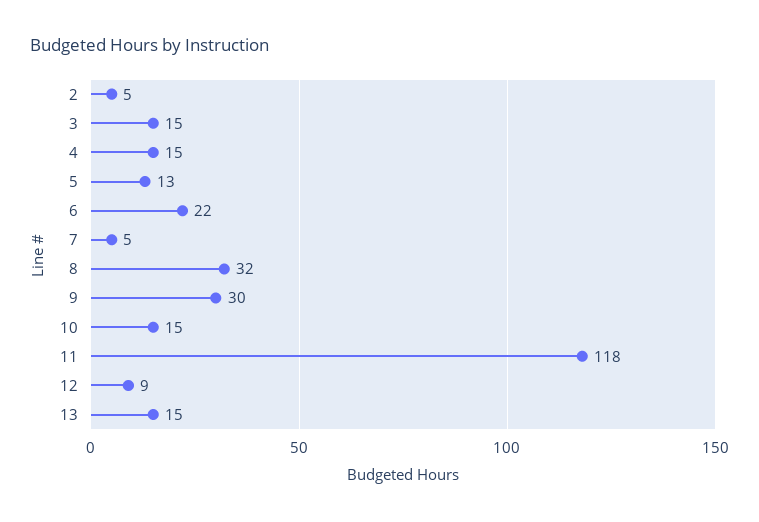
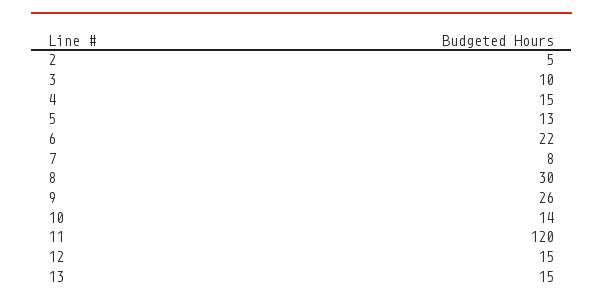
  {
    "2": 5,
-   "3": 15,
+   "3": 10,
    "4": 15,
    "5": 13,
    "6": 22,
-   "7": 5,
+   "7": 8,
-   "8": 32,
+   "8": 30,
-   "9": 30,
+   "9": 26,
-   "10": 15,
+   "10": 14,
-   "11": 118,
+   "11": 120,
-   "12": 9,
+   "12": 15,
    "13": 15
  }

